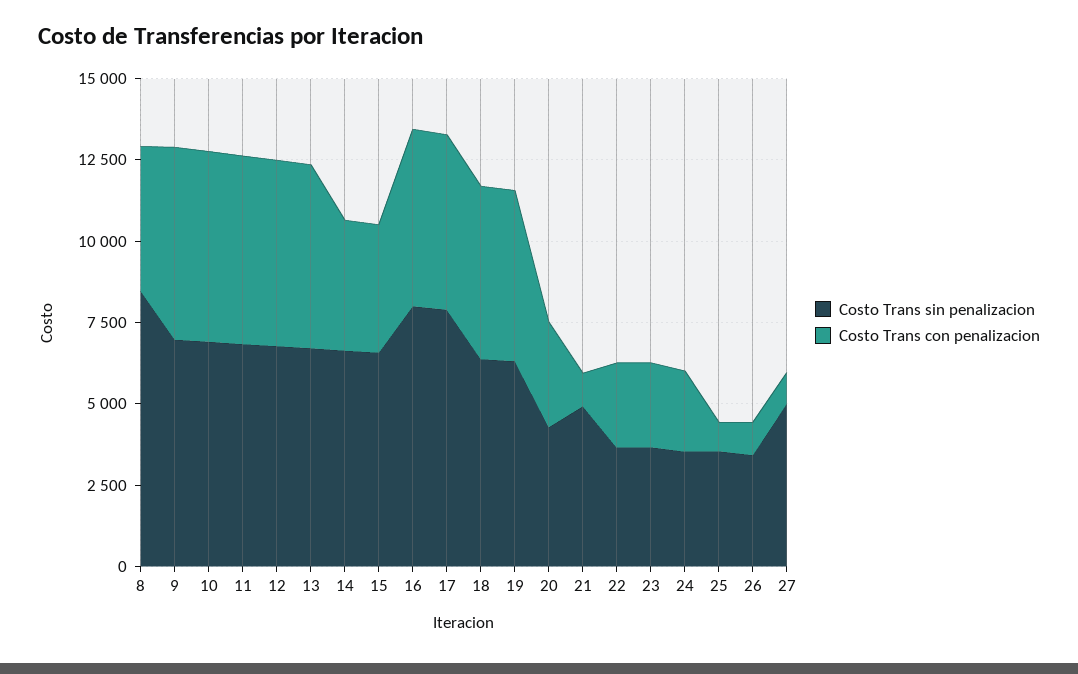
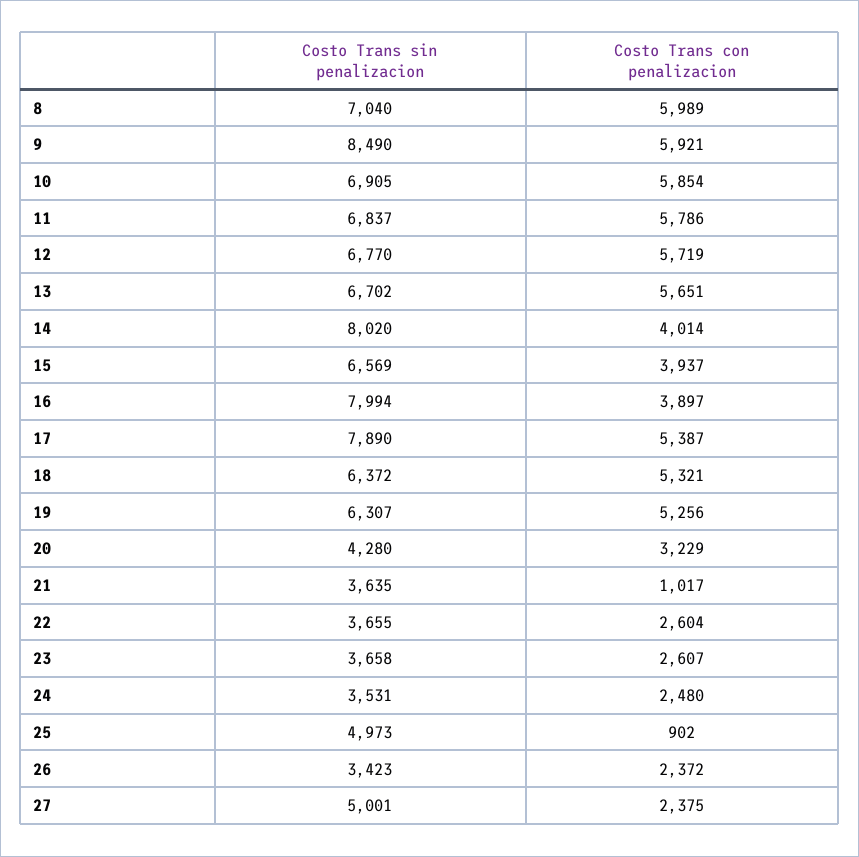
  {
    "Costo Trans sin penalizacion": {
-     "8": 8500,
+     "8": 7040,
-     "9": 7000,
+     "9": 8490,
      "10": 6905,
      "11": 6837,
      "12": 6770,
      "13": 6702,
-     "14": 6500,
+     "14": 8020,
      "15": 6569,
      "16": 7994,
      "17": 7890,
      "18": 6372,
      "19": 6307,
      "20": 4280,
-     "21": 5000,
+     "21": 3635,
      "22": 3655,
      "23": 3658,
      "24": 3531,
-     "25": 3500,
+     "25": 4973,
      "26": 3423,
      "27": 5001
    },
    "Costo Trans con penalizacion": {
-     "8": 4500,
+     "8": 5989,
      "9": 5921,
      "10": 5854,
      "11": 5786,
      "12": 5719,
      "13": 5651,
      "14": 4014,
      "15": 3937,
-     "16": 5500,
+     "16": 3897,
      "17": 5387,
      "18": 5321,
      "19": 5256,
      "20": 3229,
      "21": 1017,
      "22": 2604,
      "23": 2607,
      "24": 2480,
      "25": 902,
-     "26": 1000,
+     "26": 2372,
-     "27": 1000
+     "27": 2375
    }
  }

